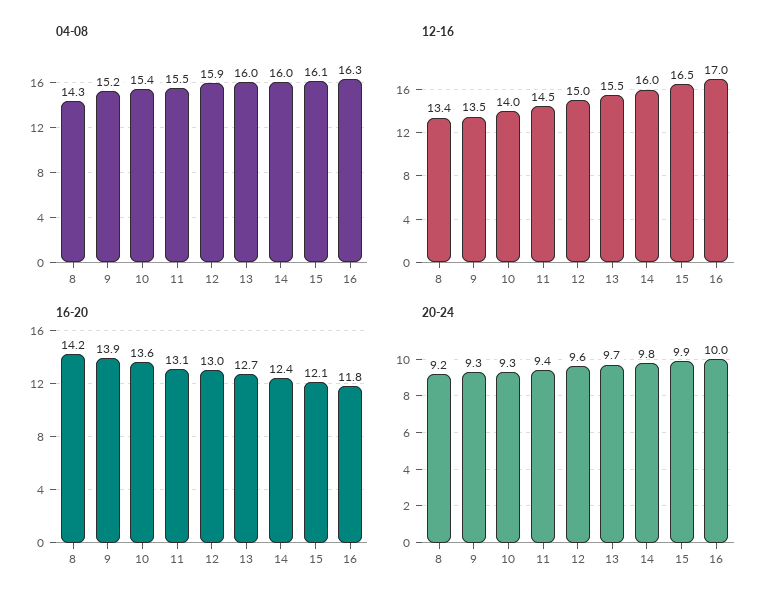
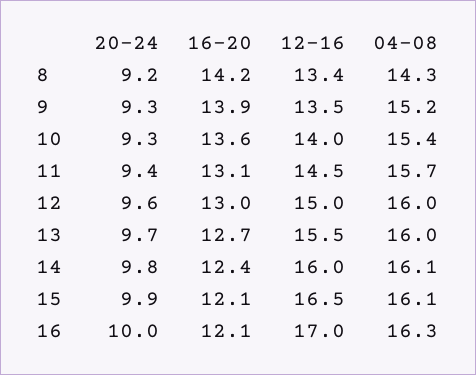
  {
    "04-08": {
      "8": 14.3,
      "9": 15.2,
      "10": 15.4,
-     "11": 15.5,
+     "11": 15.7,
-     "12": 15.9,
+     "12": 16,
      "13": 16,
-     "14": 16,
+     "14": 16.1,
      "15": 16.1,
      "16": 16.3
    },
    "12-16": {
      "8": 13.4,
      "9": 13.5,
      "10": 14,
      "11": 14.5,
      "12": 15,
      "13": 15.5,
      "14": 16,
      "15": 16.5,
      "16": 17
    },
    "16-20": {
      "8": 14.2,
      "9": 13.9,
      "10": 13.6,
      "11": 13.1,
      "12": 13,
      "13": 12.7,
      "14": 12.4,
      "15": 12.1,
-     "16": 11.8
+     "16": 12.1
    },
    "20-24": {
      "8": 9.2,
      "9": 9.3,
      "10": 9.3,
      "11": 9.4,
      "12": 9.6,
      "13": 9.7,
      "14": 9.8,
      "15": 9.9,
      "16": 10
    }
  }

